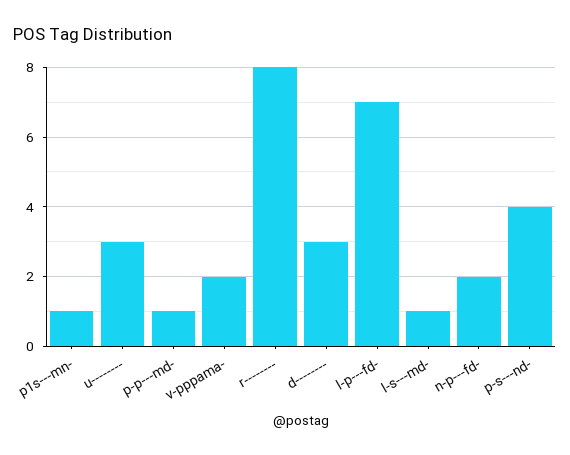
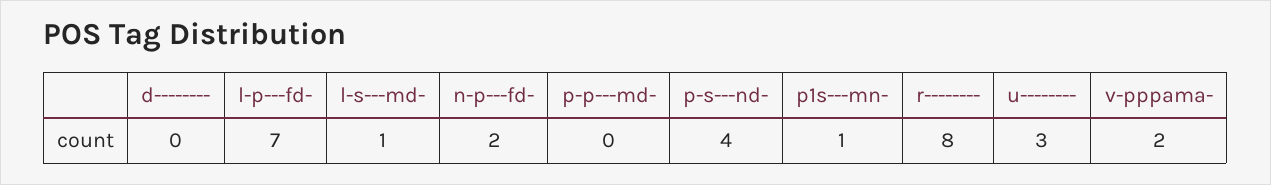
  {
    "p1s---mn-": 1,
    "u--------": 3,
-   "p-p---md-": 1,
+   "p-p---md-": 0,
    "v-pppama-": 2,
    "r--------": 8,
-   "d--------": 3,
+   "d--------": 0,
    "l-p---fd-": 7,
    "l-s---md-": 1,
    "n-p---fd-": 2,
    "p-s---nd-": 4
  }

